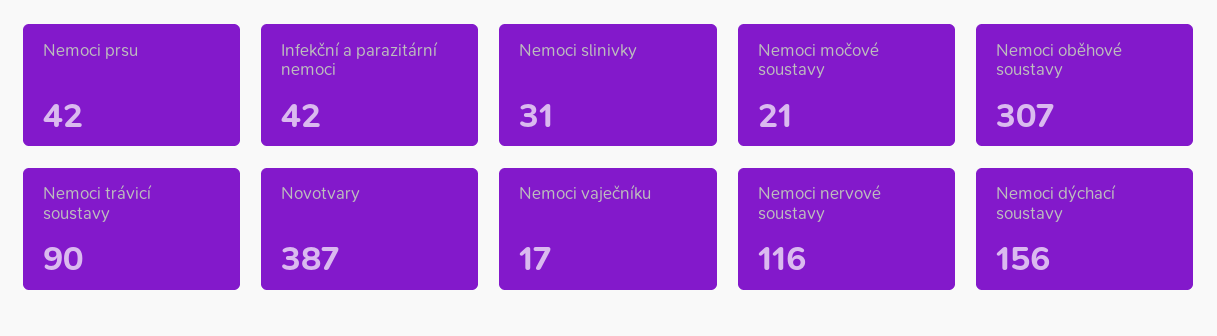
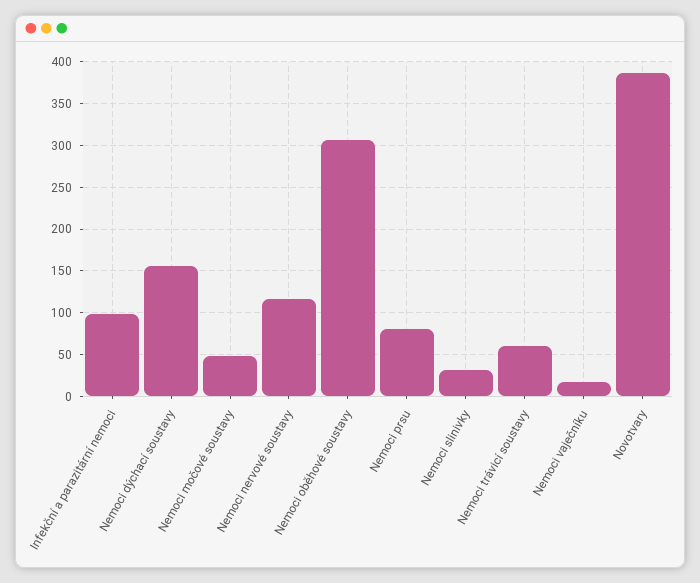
  {
-   "Nemoci prsu": 42,
+   "Nemoci prsu": 80,
-   "Infekční a parazitární nemoci": 42,
+   "Infekční a parazitární nemoci": 100,
    "Nemoci slinivky": 31,
-   "Nemoci močové soustavy": 21,
+   "Nemoci močové soustavy": 50,
    "Nemoci oběhové soustavy": 307,
-   "Nemoci trávicí soustavy": 90,
+   "Nemoci trávicí soustavy": 60,
    "Novotvary": 387,
    "Nemoci vaječníku": 17,
    "Nemoci nervové soustavy": 116,
    "Nemoci dýchací soustavy": 156
  }

